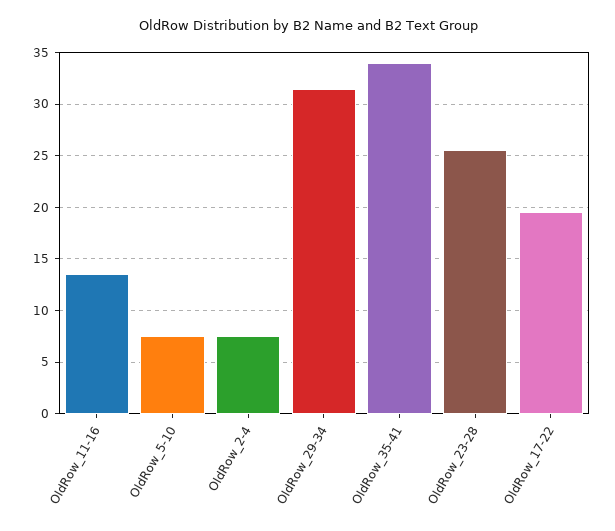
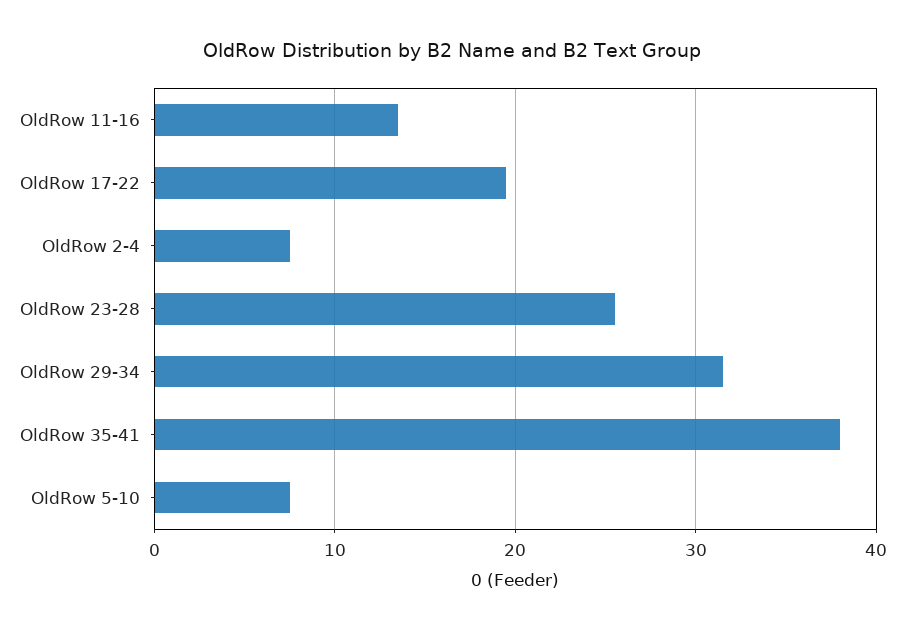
  {
    "OldRow_11-16": 14,
    "OldRow_5-10": 8,
    "OldRow_2-4": 8,
    "OldRow_29-34": 32,
-   "OldRow_35-41": 34,
+   "OldRow_35-41": 38,
    "OldRow_23-28": 26,
    "OldRow_17-22": 20
  }

